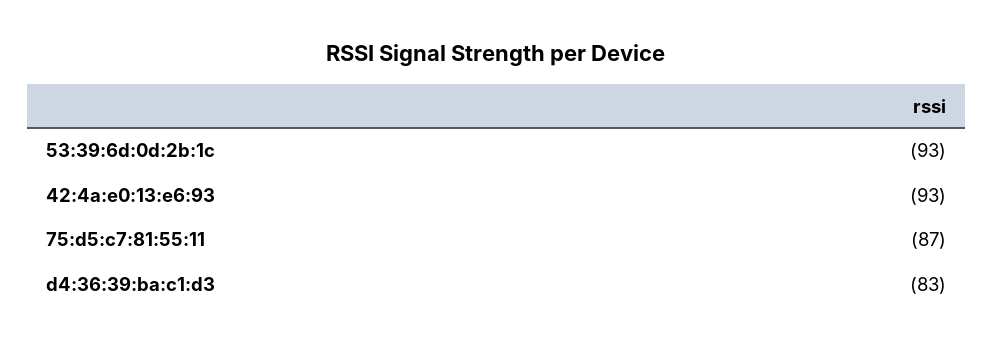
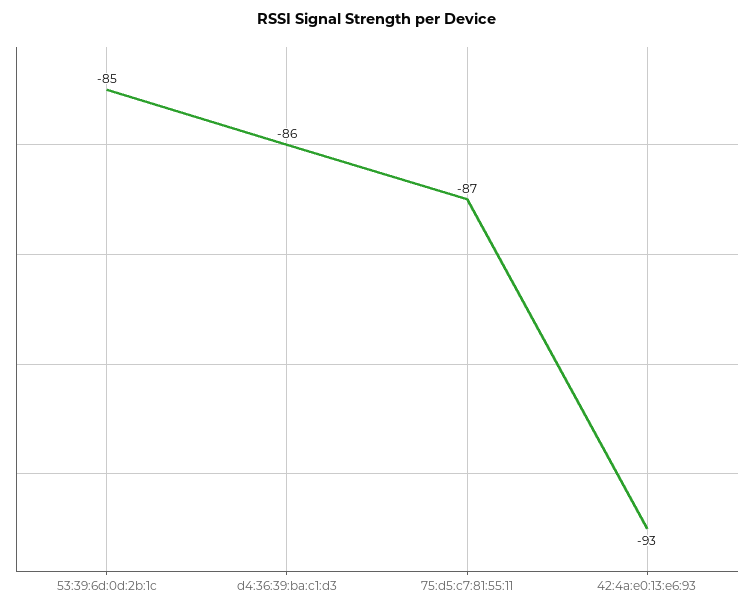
  {
-   "53:39:6d:0d:2b:1c": -93,
+   "53:39:6d:0d:2b:1c": -85,
    "42:4a:e0:13:e6:93": -93,
    "75:d5:c7:81:55:11": -87,
-   "d4:36:39:ba:c1:d3": -83
+   "d4:36:39:ba:c1:d3": -86
  }

